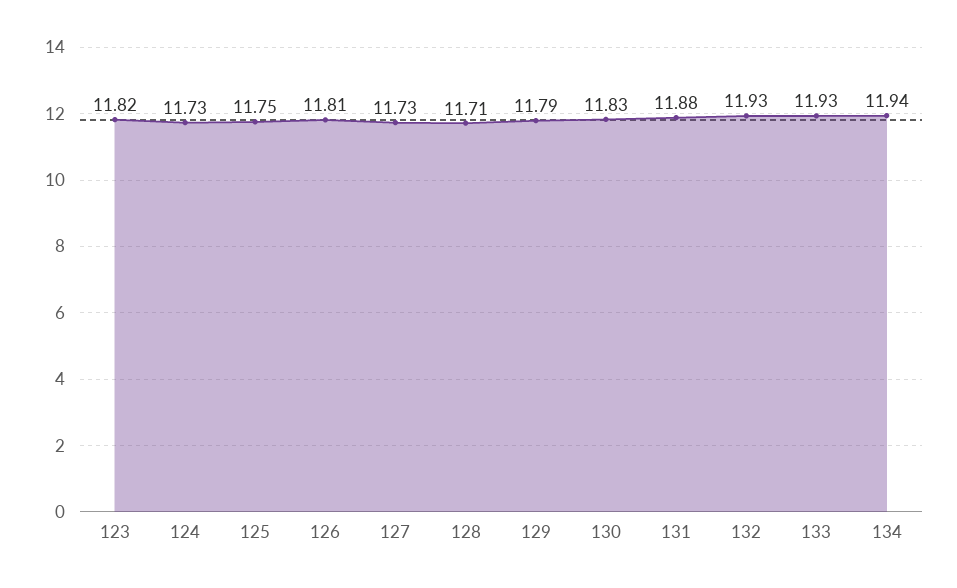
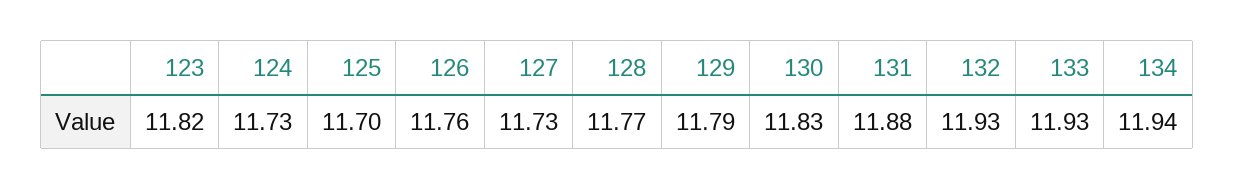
  {
    "123": 11.82,
    "124": 11.73,
-   "125": 11.75,
+   "125": 11.7,
-   "126": 11.81,
+   "126": 11.76,
    "127": 11.73,
-   "128": 11.71,
+   "128": 11.77,
    "129": 11.79,
    "130": 11.83,
    "131": 11.88,
    "132": 11.93,
    "133": 11.93,
    "134": 11.94
  }

